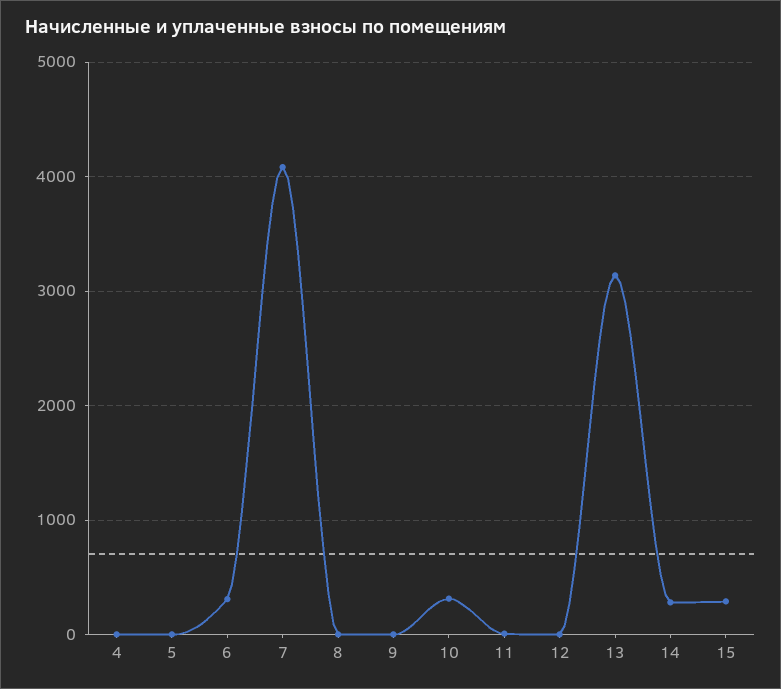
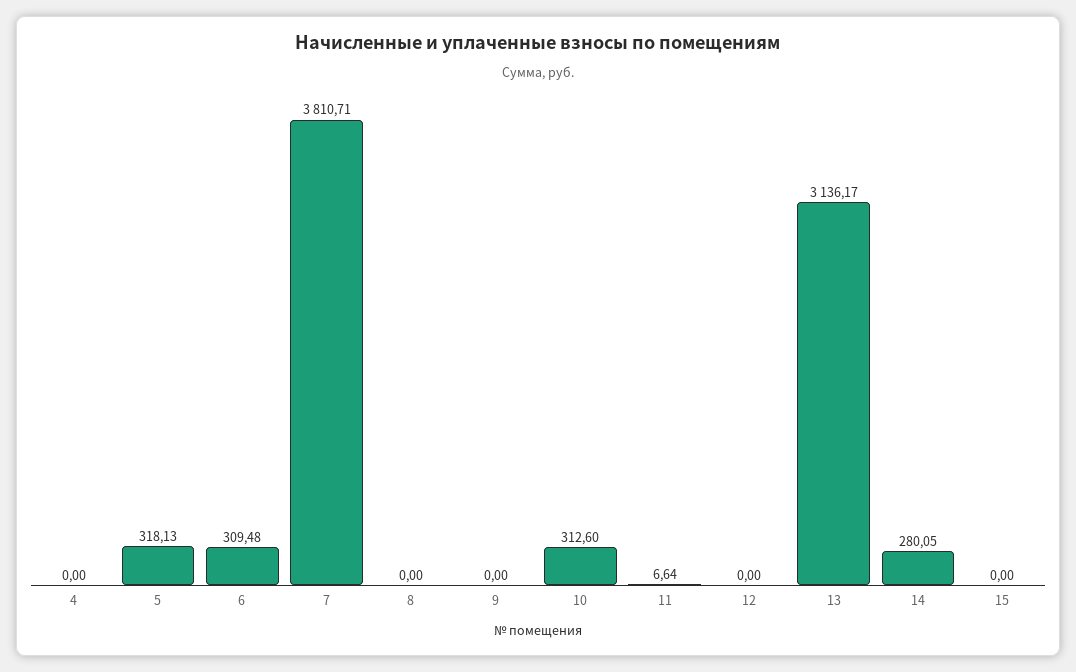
  {
    "4": 0,
-   "5": 0,
+   "5": 318.13,
    "6": 309.48,
-   "7": 4100,
+   "7": 3810.71,
    "8": 0,
    "9": 0,
    "10": 312.6,
    "11": 6.64,
    "12": 0,
    "13": 3136.17,
    "14": 280.05,
-   "15": 300
+   "15": 0
  }

